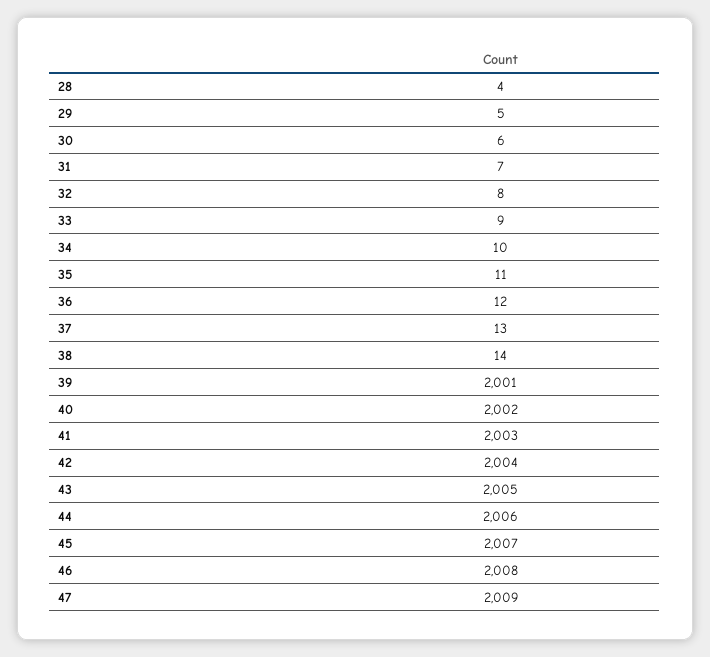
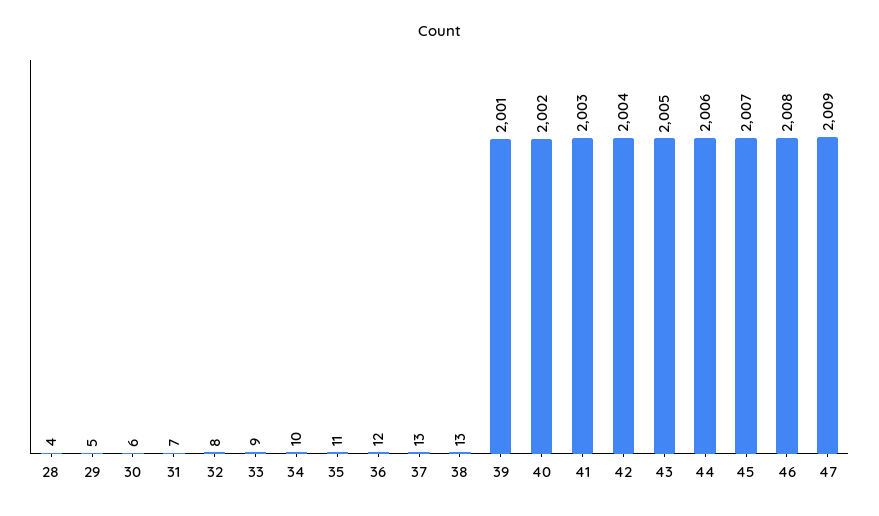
  {
    "28": 4,
    "29": 5,
    "30": 6,
    "31": 7,
    "32": 8,
    "33": 9,
    "34": 10,
    "35": 11,
    "36": 12,
    "37": 13,
-   "38": 14,
+   "38": 13,
    "39": 2001,
    "40": 2002,
    "41": 2003,
    "42": 2004,
    "43": 2005,
    "44": 2006,
    "45": 2007,
    "46": 2008,
    "47": 2009
  }

